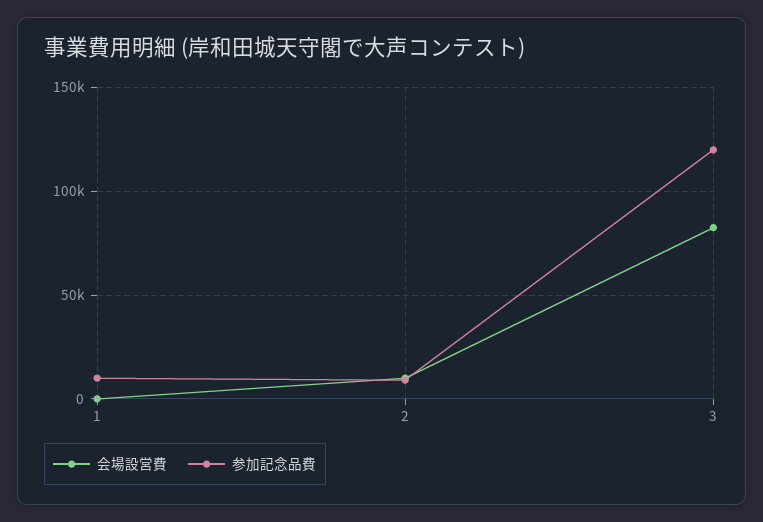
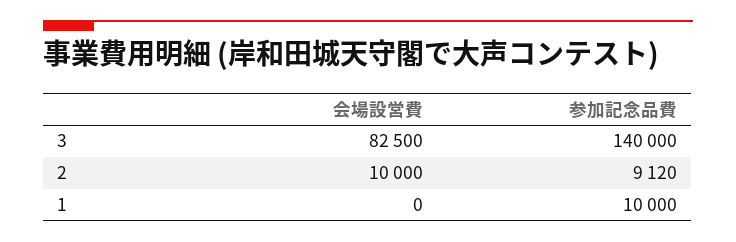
  {
    "会場設営費": {
      "1": 0,
      "2": 10000,
      "3": 82500
    },
    "参加記念品費": {
      "1": 10000,
      "2": 9120,
-     "3": 120000
+     "3": 140000
    }
  }

